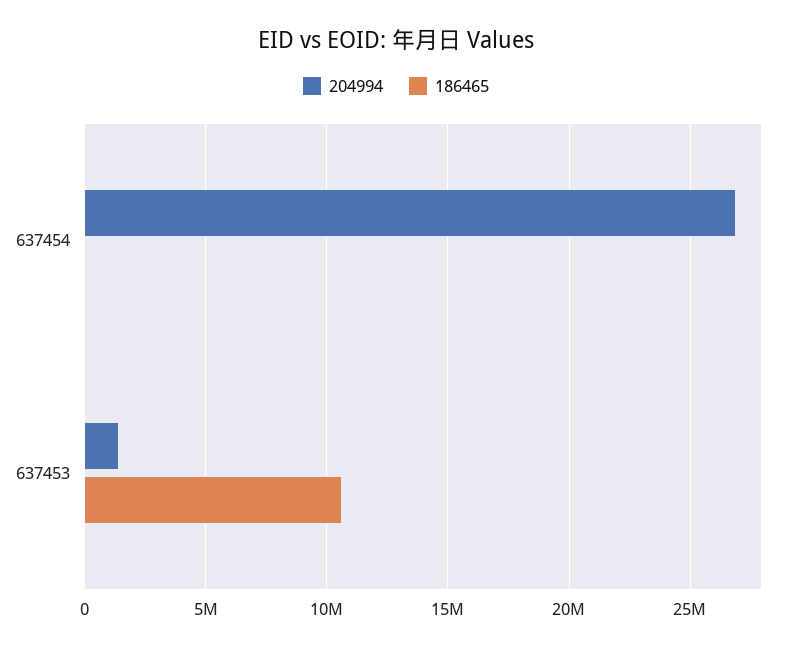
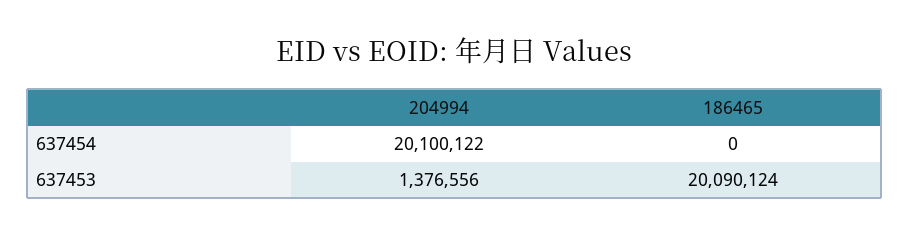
  {
    "204994": {
-     "637454": 27000000,
+     "637454": 20100122,
      "637453": 1376556
    },
    "186465": {
      "637454": 0,
-     "637453": 10500000
+     "637453": 20090124
    }
  }

